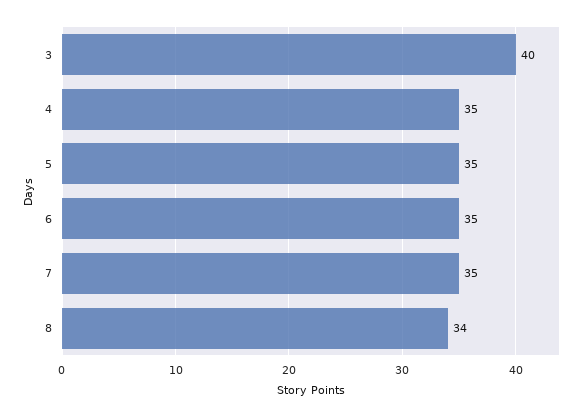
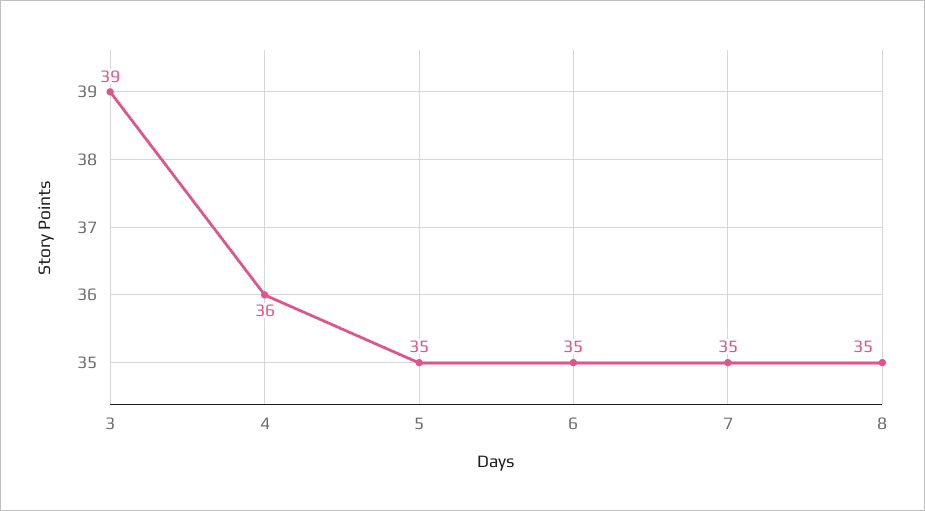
  {
-   "3": 40,
+   "3": 39,
-   "4": 35,
+   "4": 36,
    "5": 35,
    "6": 35,
    "7": 35,
-   "8": 34
+   "8": 35
  }

